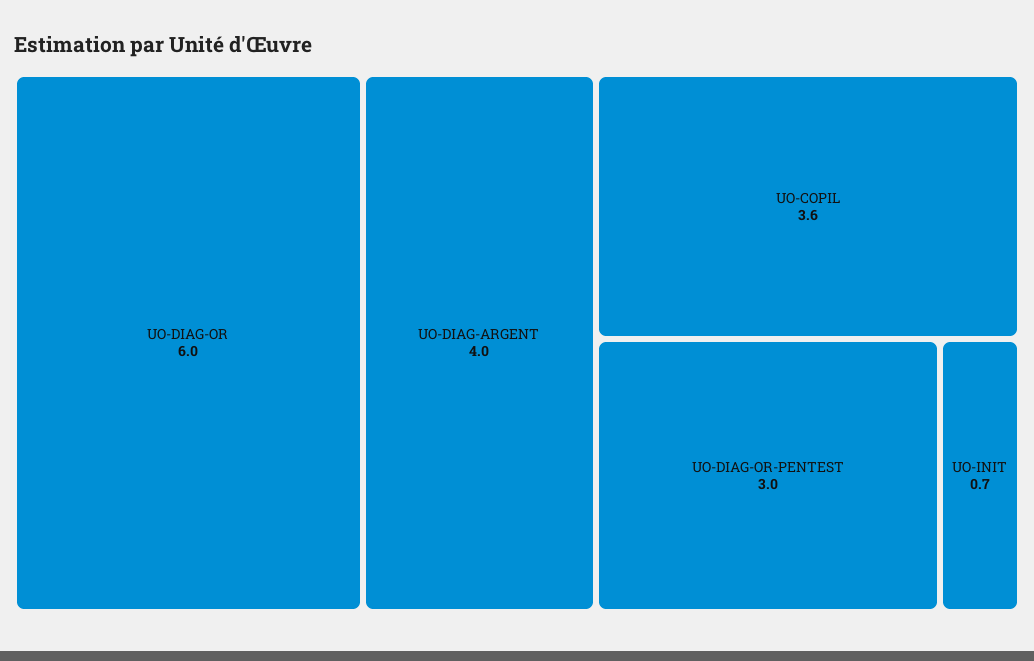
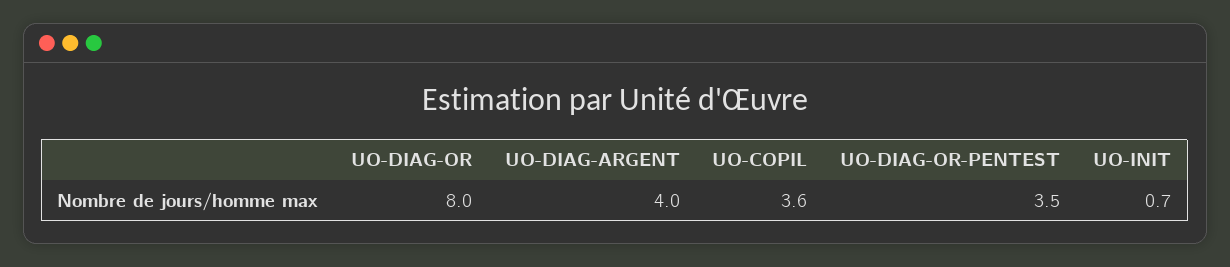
  {
-   "UO-DIAG-OR": 6,
+   "UO-DIAG-OR": 8,
    "UO-DIAG-ARGENT": 4,
    "UO-COPIL": 3.6,
-   "UO-DIAG-OR-PENTEST": 3,
+   "UO-DIAG-OR-PENTEST": 3.5,
    "UO-INIT": 0.7
  }

